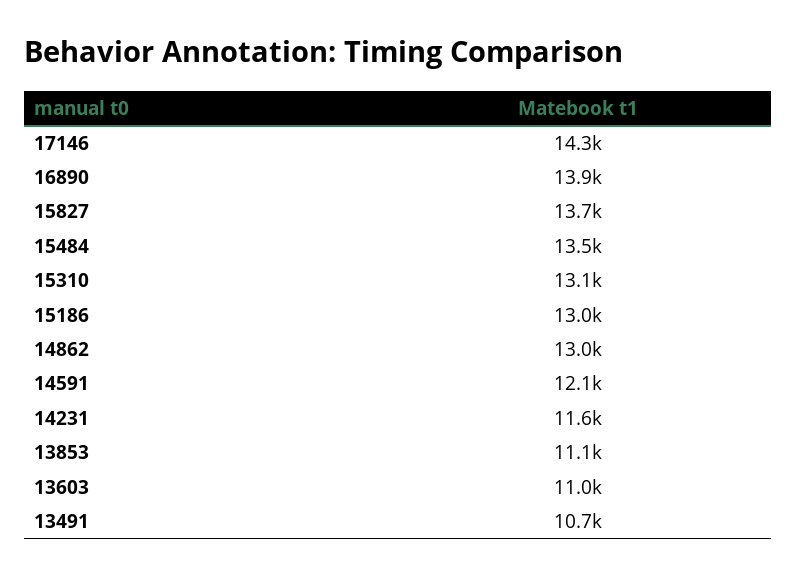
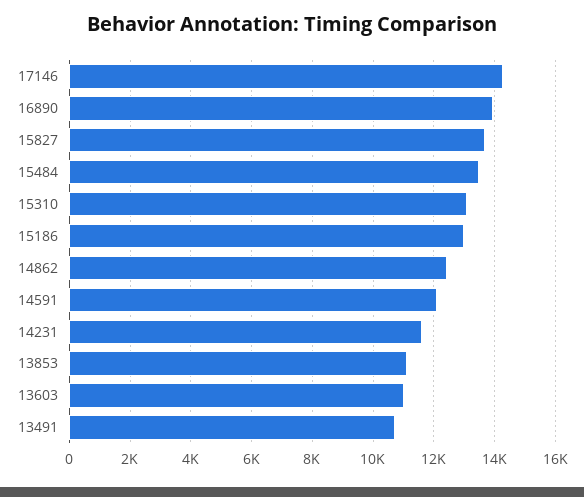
  {
    "17146": 14300,
    "16890": 13900,
    "15827": 13700,
    "15484": 13500,
    "15310": 13100,
    "15186": 13000,
-   "14862": 13000,
+   "14862": 12400,
    "14591": 12100,
    "14231": 11600,
    "13853": 11100,
    "13603": 11000,
    "13491": 10700
  }

